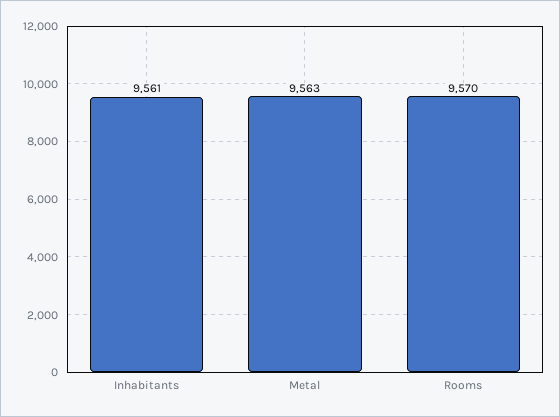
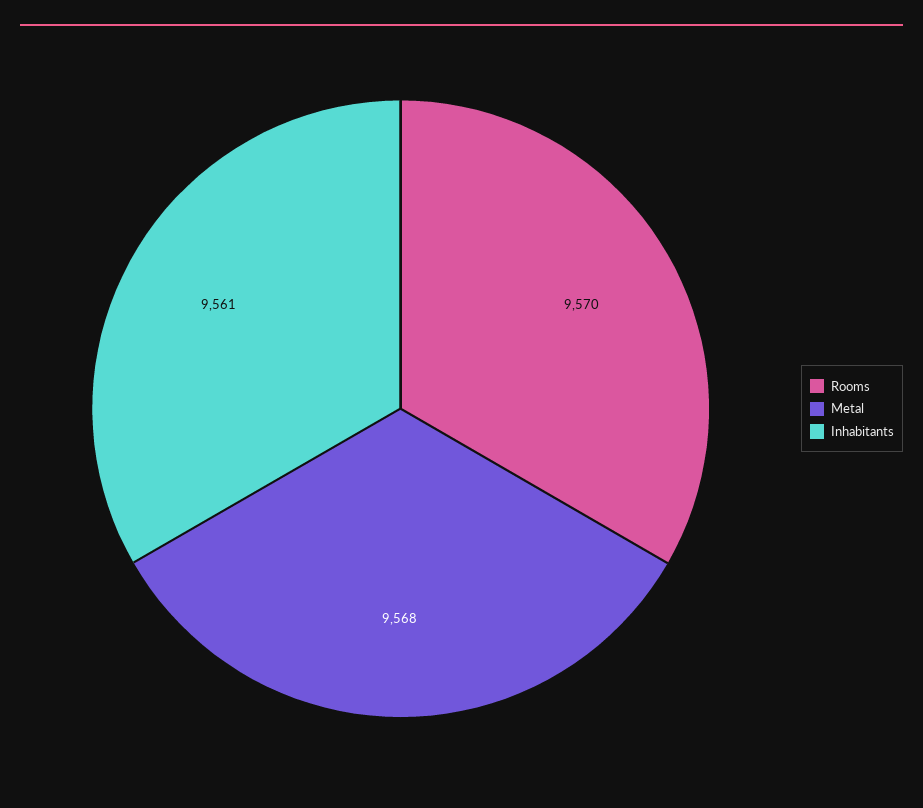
  {
    "Inhabitants": 9561,
-   "Metal": 9563,
+   "Metal": 9568,
    "Rooms": 9570
  }

